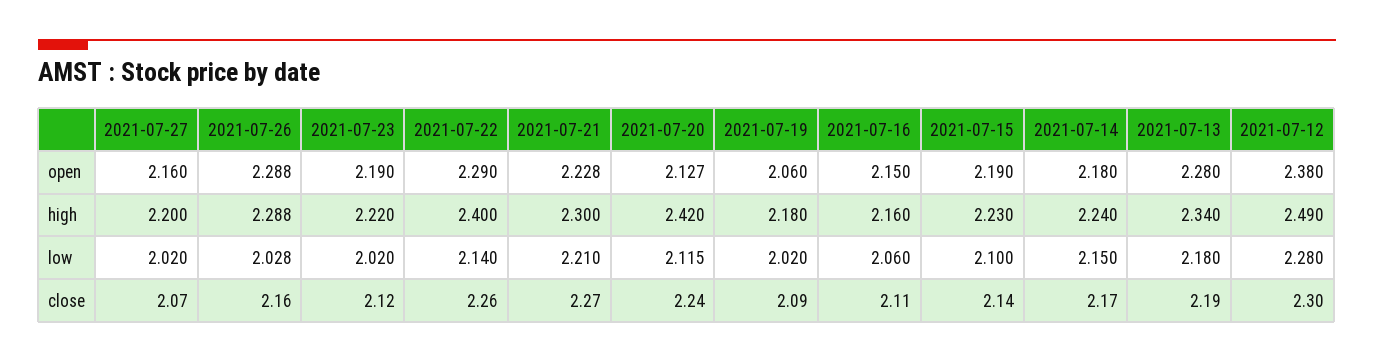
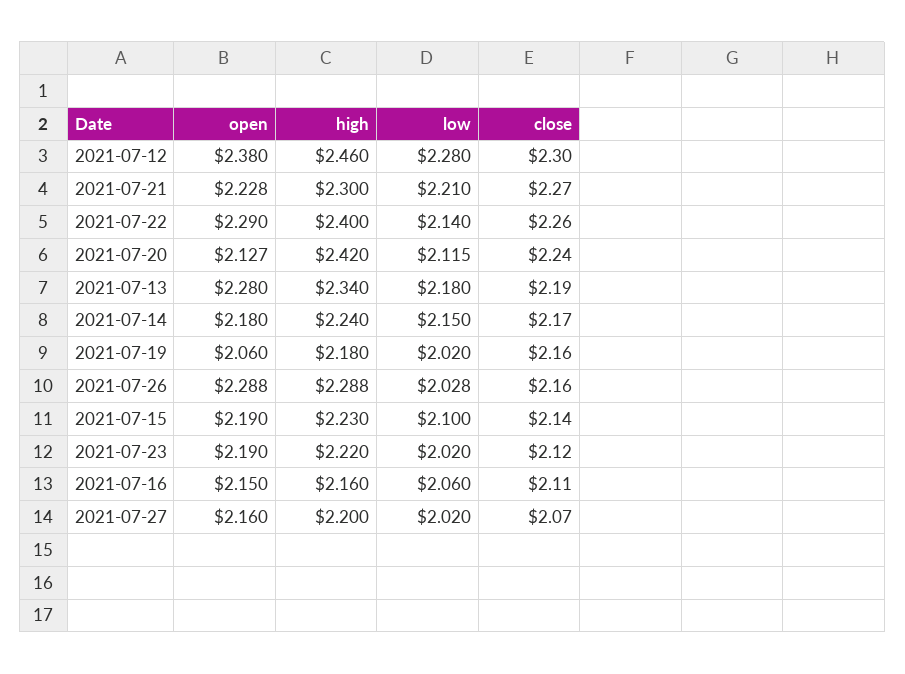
  {
    "2021-07-27": {
      "open": 2.16,
      "high": 2.2,
      "low": 2.02,
      "close": 2.07
    },
    "2021-07-26": {
      "open": 2.288,
      "high": 2.288,
      "low": 2.028,
      "close": 2.16
    },
    "2021-07-23": {
      "open": 2.19,
      "high": 2.22,
      "low": 2.02,
      "close": 2.12
    },
    "2021-07-22": {
      "open": 2.29,
      "high": 2.4,
      "low": 2.14,
      "close": 2.26
    },
    "2021-07-21": {
      "open": 2.228,
      "high": 2.3,
      "low": 2.21,
      "close": 2.27
    },
    "2021-07-20": {
      "open": 2.127,
      "high": 2.42,
      "low": 2.115,
      "close": 2.24
    },
    "2021-07-19": {
      "open": 2.06,
      "high": 2.18,
      "low": 2.02,
-     "close": 2.09
+     "close": 2.16
    },
    "2021-07-16": {
      "open": 2.15,
      "high": 2.16,
      "low": 2.06,
      "close": 2.11
    },
    "2021-07-15": {
      "open": 2.19,
      "high": 2.23,
      "low": 2.1,
      "close": 2.14
    },
    "2021-07-14": {
      "open": 2.18,
      "high": 2.24,
      "low": 2.15,
      "close": 2.17
    },
    "2021-07-13": {
      "open": 2.28,
      "high": 2.34,
      "low": 2.18,
      "close": 2.19
    },
    "2021-07-12": {
      "open": 2.38,
-     "high": 2.49,
+     "high": 2.46,
      "low": 2.28,
      "close": 2.3
    }
  }

